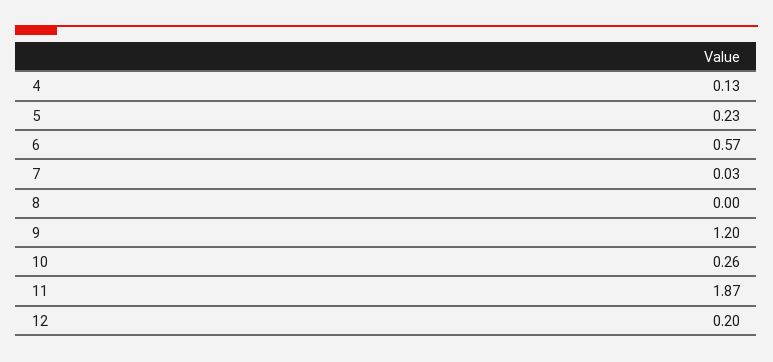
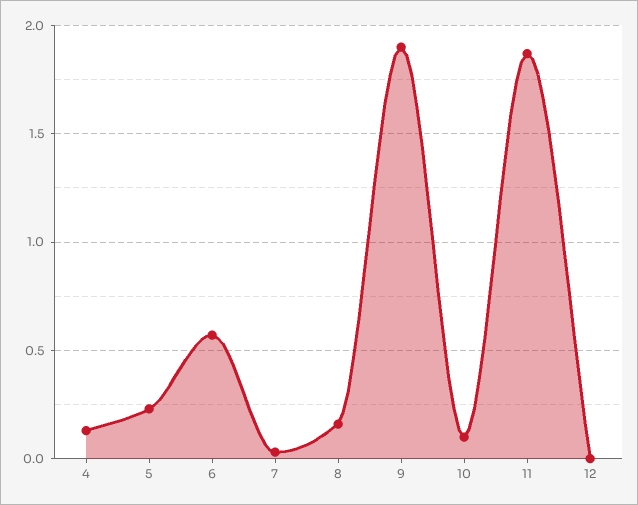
  {
    "4": 0.13,
    "5": 0.23,
    "6": 0.57,
    "7": 0.03,
-   "8": 0,
+   "8": 0.15,
-   "9": 1.2,
+   "9": 1.9,
-   "10": 0.26,
+   "10": 0.1,
    "11": 1.87,
-   "12": 0.2
+   "12": 0
  }

